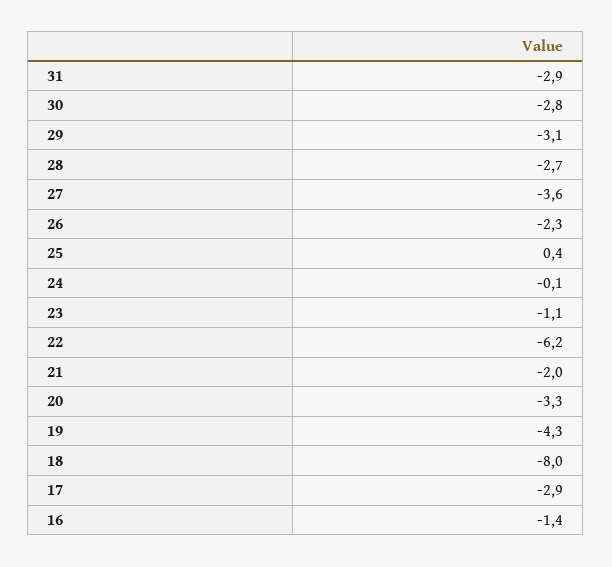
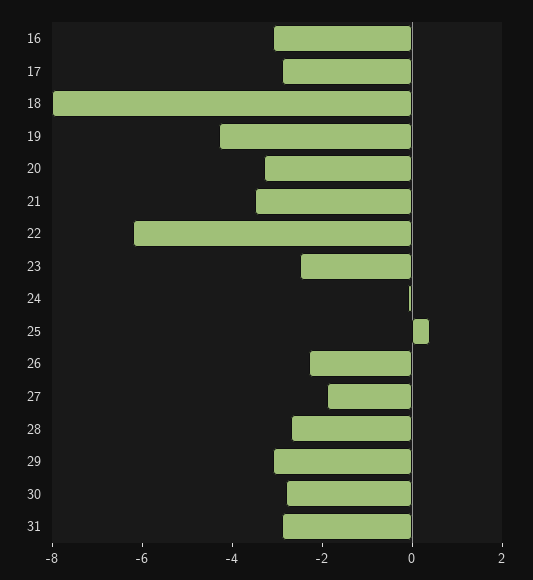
  {
    "31": -2.9,
    "30": -2.8,
    "29": -3.1,
    "28": -2.7,
-   "27": -3.6,
+   "27": -2,
    "26": -2.3,
    "25": 0.4,
    "24": -0.1,
-   "23": -1.1,
+   "23": -2.5,
    "22": -6.2,
-   "21": -2,
+   "21": -3.5,
    "20": -3.3,
    "19": -4.3,
    "18": -8,
    "17": -2.9,
-   "16": -1.4
+   "16": -3
  }

